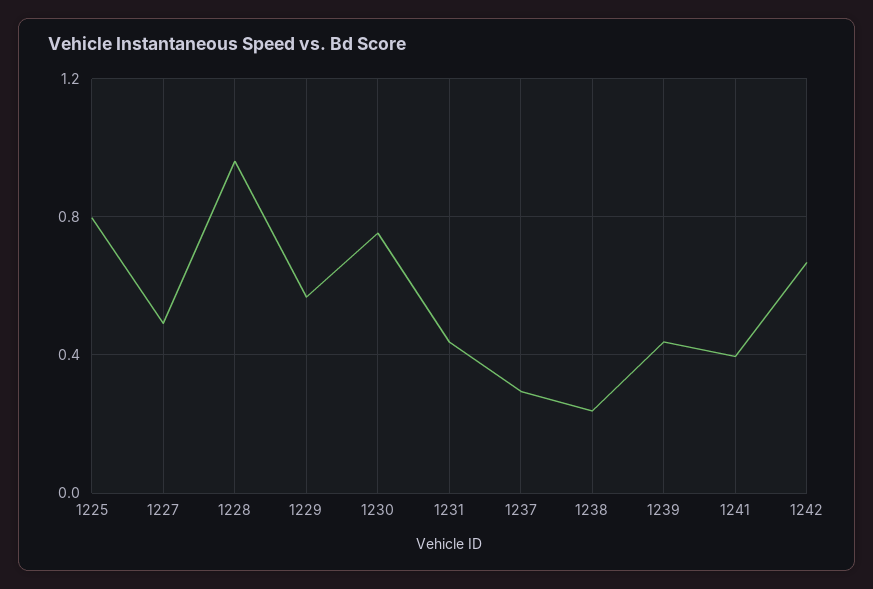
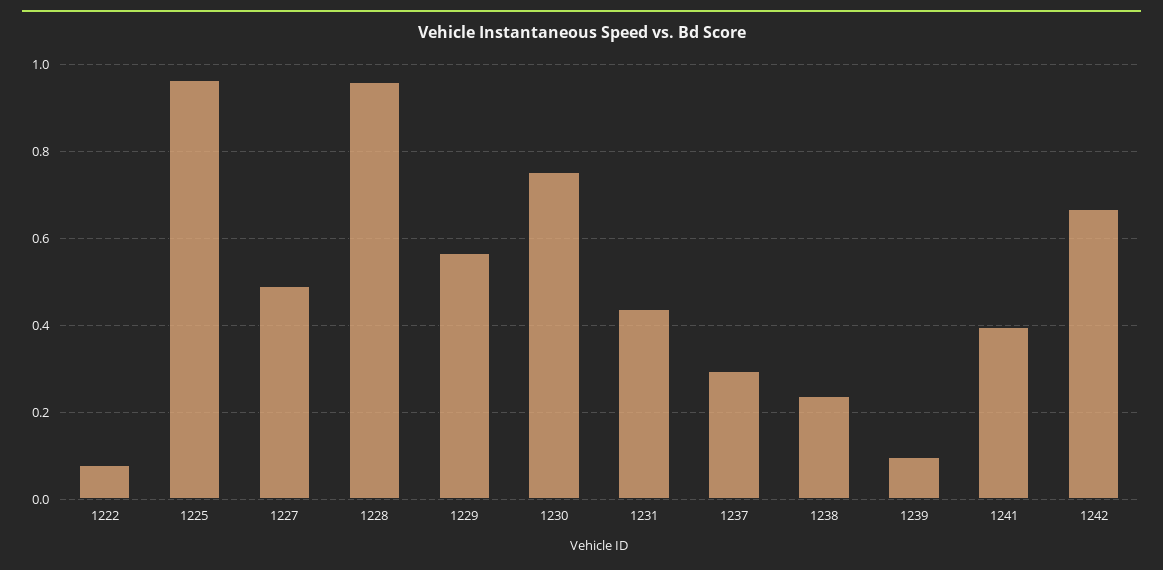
  {
-   "1225": 0.8,
+   "1225": 0.96,
    "1227": 0.5,
    "1228": 0.96,
    "1229": 0.56,
    "1230": 0.76,
    "1231": 0.44,
    "1237": 0.3,
    "1238": 0.24,
-   "1239": 0.45,
+   "1239": 0.1,
    "1241": 0.4,
-   "1242": 0.66
+   "1242": 0.66,
+   "1222": 0.08
  }

